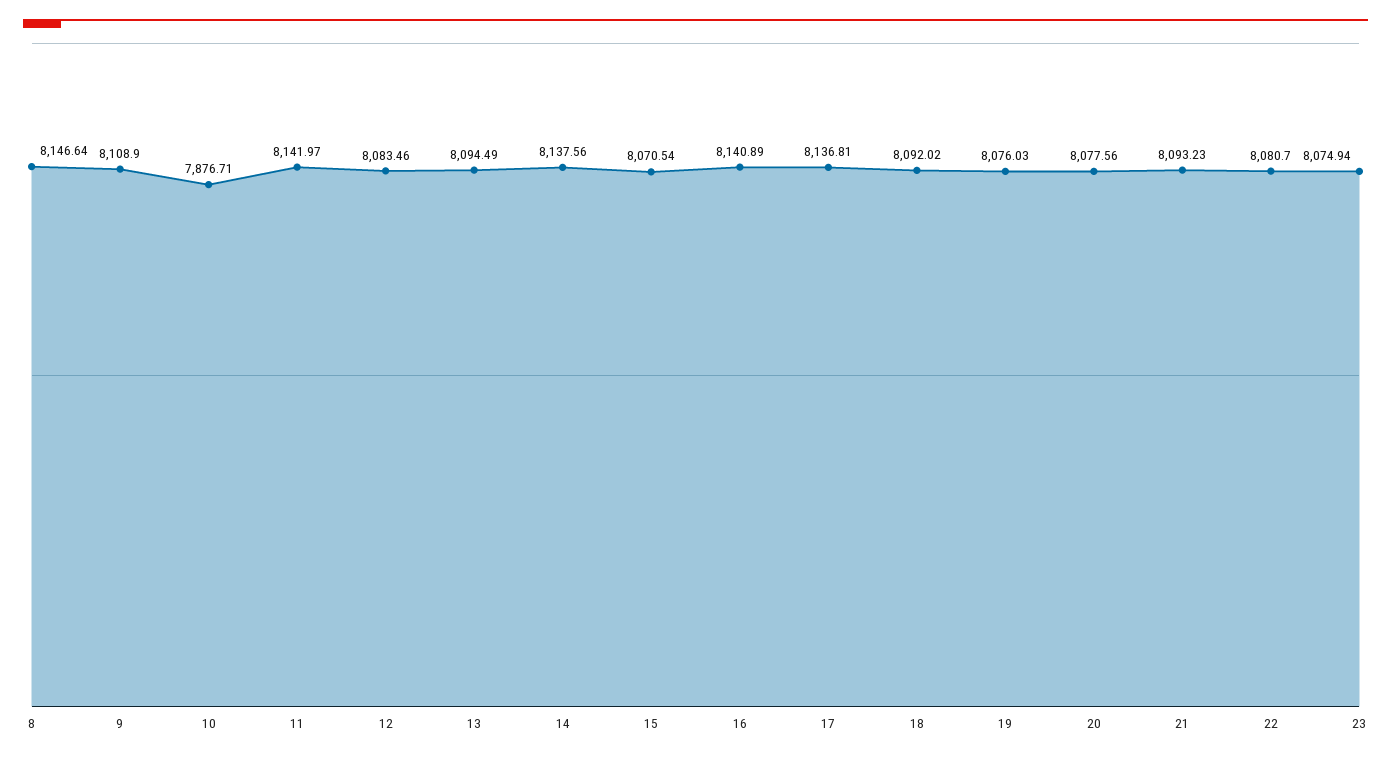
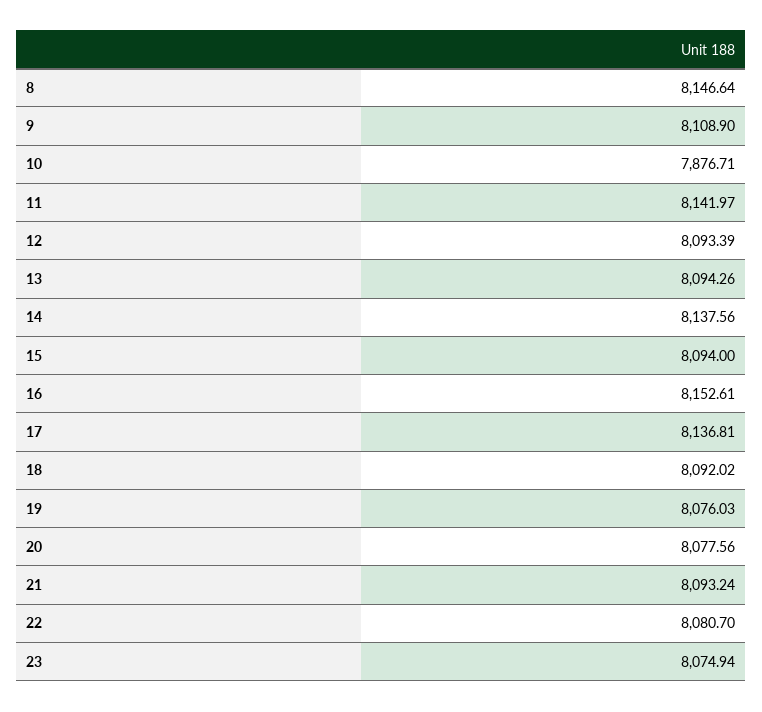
  {
    "8": 8146.64,
    "9": 8108.9,
    "10": 7876.71,
    "11": 8141.97,
-   "12": 8083.46,
+   "12": 8093.39,
-   "13": 8094.49,
+   "13": 8094.26,
    "14": 8137.56,
-   "15": 8070.54,
+   "15": 8094,
-   "16": 8140.89,
+   "16": 8152.61,
    "17": 8136.81,
    "18": 8092.02,
    "19": 8076.03,
    "20": 8077.56,
-   "21": 8093.23,
+   "21": 8093.24,
    "22": 8080.7,
    "23": 8074.94
  }

